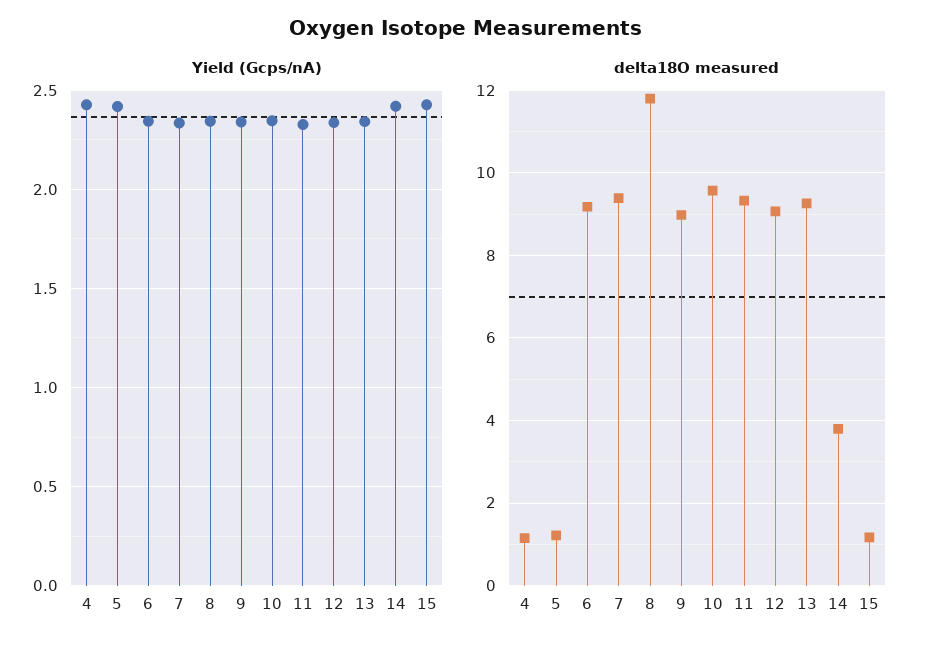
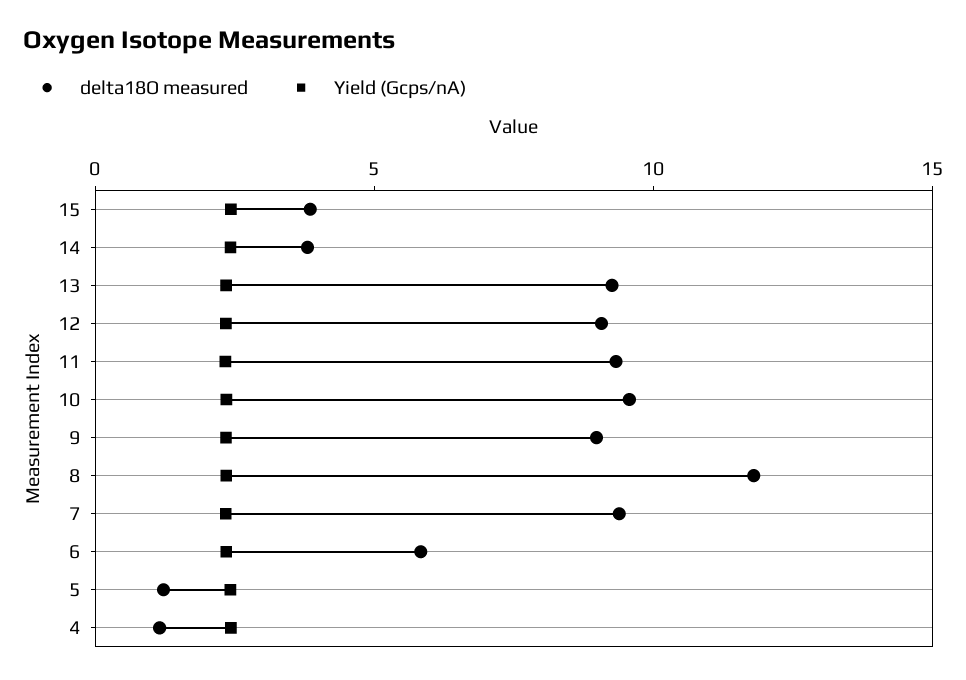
  {
    "Yield (Gcps/nA)": {
      "4": 2.45,
      "5": 2.4,
      "6": 2.35,
      "7": 2.35,
      "8": 2.35,
      "9": 2.35,
      "10": 2.35,
      "11": 2.35,
      "12": 2.35,
      "13": 2.35,
      "14": 2.4,
      "15": 2.45
    },
    "delta18O measured": {
      "4": 1.2,
      "5": 1.2,
-     "6": 9.2,
+     "6": 6,
      "7": 9.4,
      "8": 11.8,
      "9": 9,
      "10": 9.6,
      "11": 9.4,
      "12": 9,
      "13": 9.2,
      "14": 3.8,
-     "15": 1.2
+     "15": 4
    }
  }

